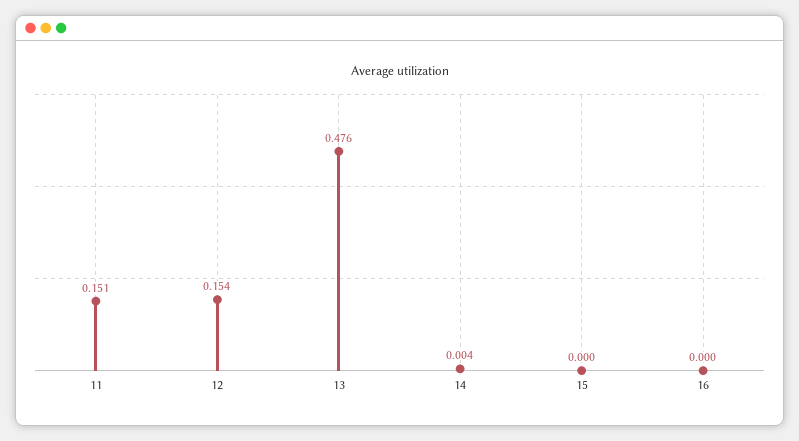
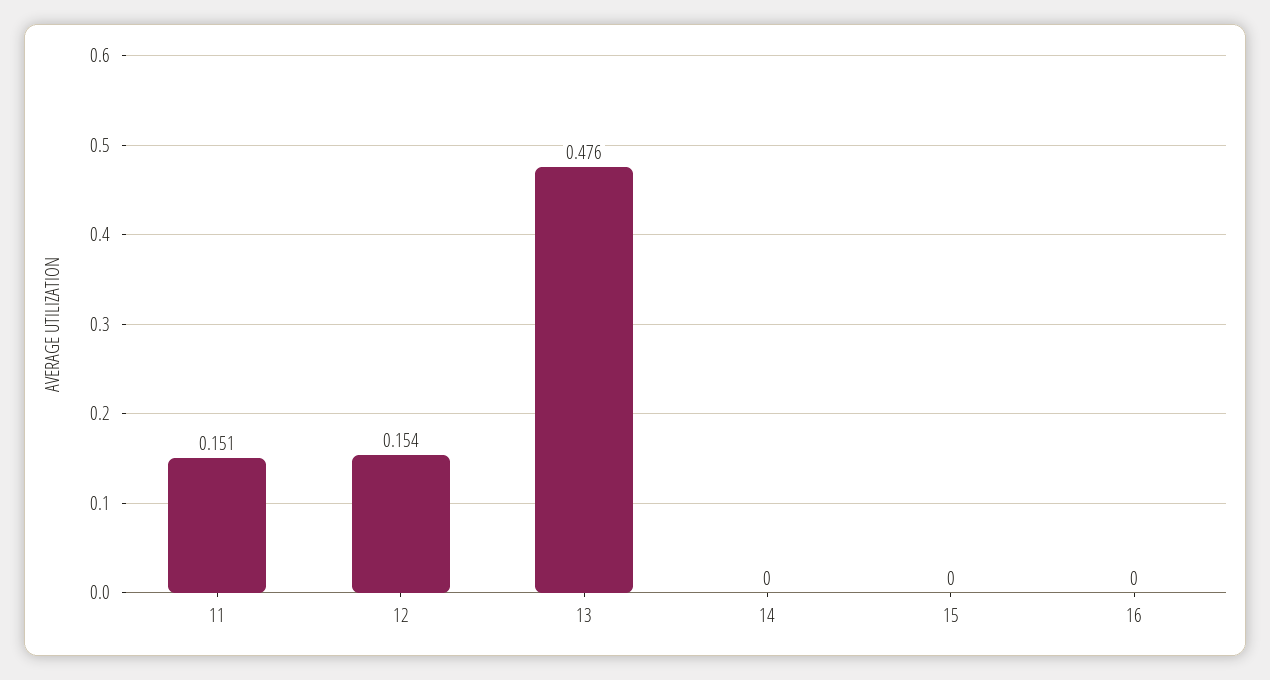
  {
    "11": 0.151,
    "12": 0.154,
    "13": 0.476,
-   "14": 0.004,
+   "14": 0,
    "15": 0,
    "16": 0
  }

